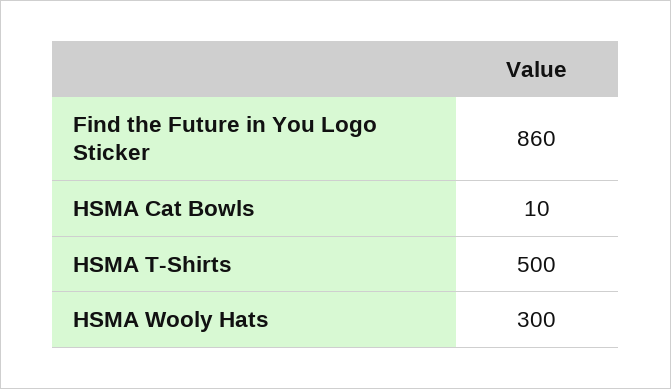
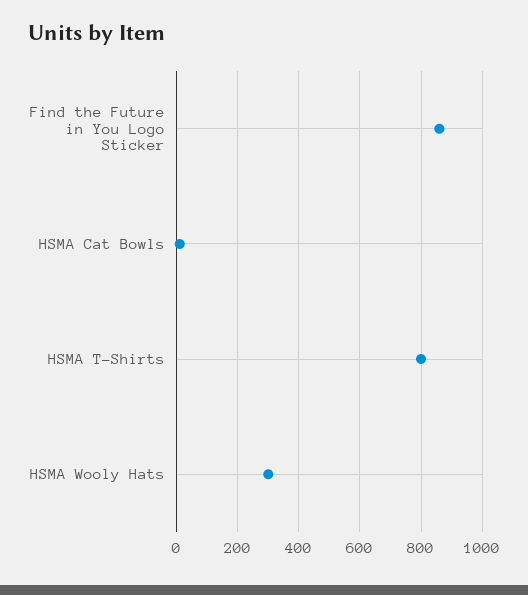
  {
    "Find the Future in You Logo Sticker": 860,
    "HSMA Cat Bowls": 10,
-   "HSMA T-Shirts": 500,
+   "HSMA T-Shirts": 800,
    "HSMA Wooly Hats": 300
  }

